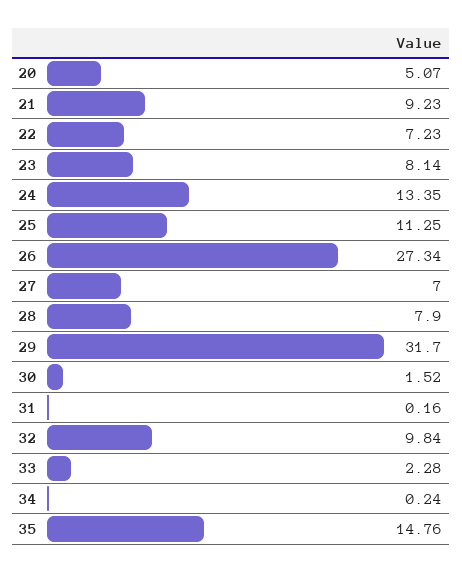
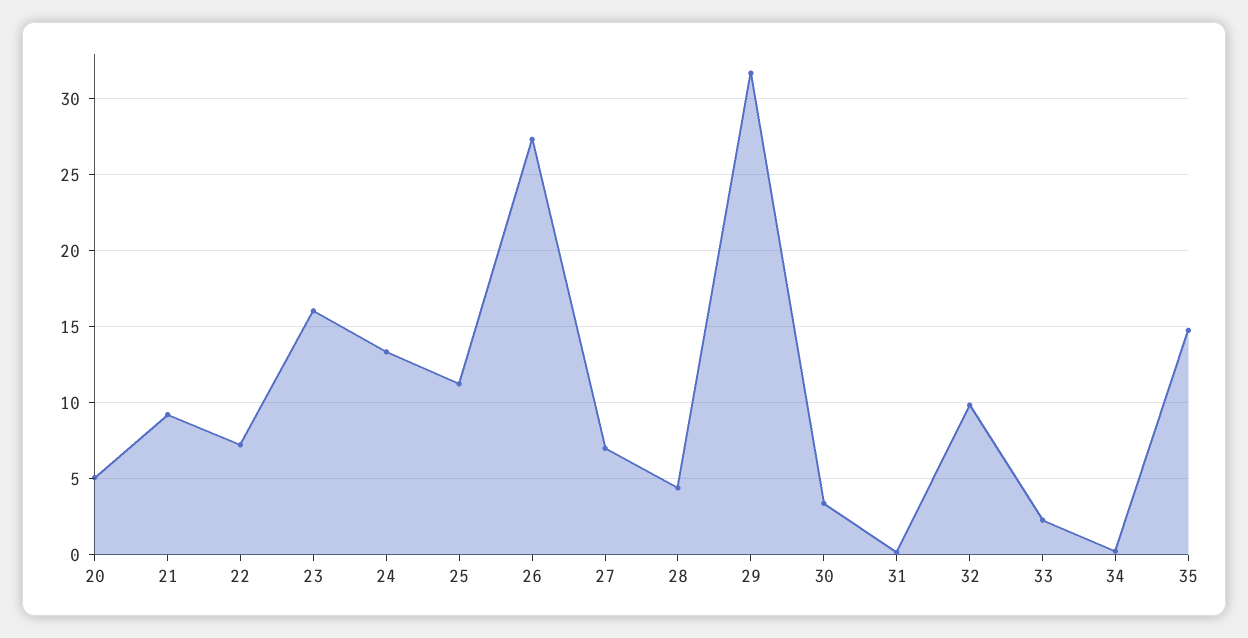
  {
    "20": 5.07,
    "21": 9.23,
    "22": 7.23,
-   "23": 8.14,
+   "23": 16,
    "24": 13.35,
    "25": 11.25,
    "26": 27.34,
    "27": 7,
-   "28": 7.9,
+   "28": 4.5,
    "29": 31.7,
-   "30": 1.52,
+   "30": 3.5,
    "31": 0.16,
    "32": 9.84,
    "33": 2.28,
    "34": 0.24,
    "35": 14.76
  }

